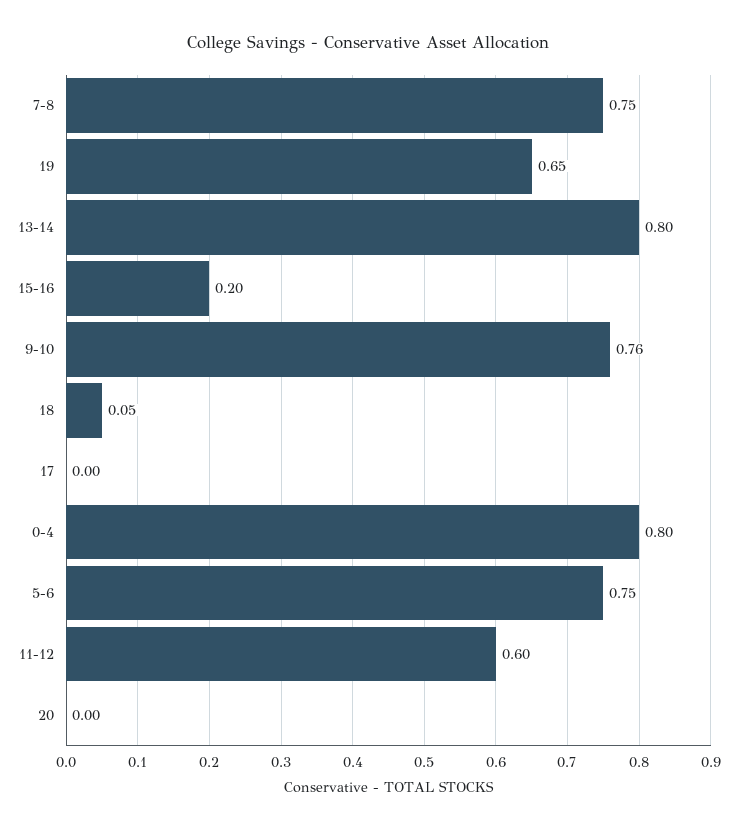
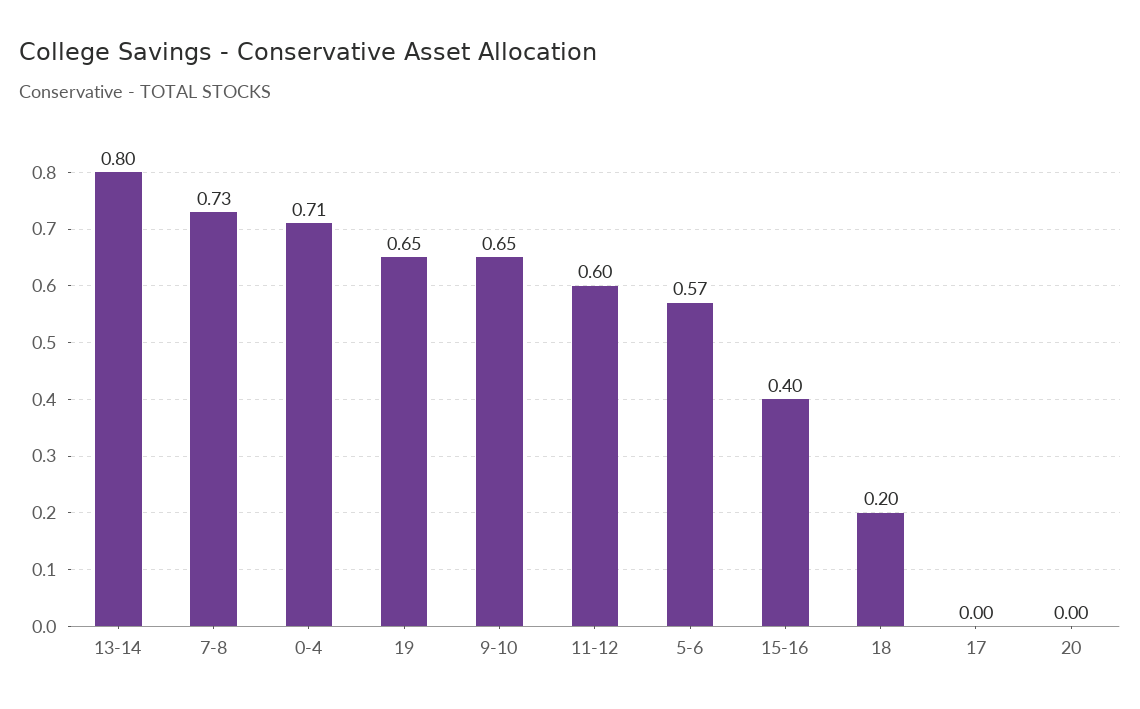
  {
-   "7-8": 0.75,
+   "7-8": 0.73,
    "19": 0.65,
    "13-14": 0.8,
-   "15-16": 0.2,
+   "15-16": 0.4,
-   "9-10": 0.76,
+   "9-10": 0.65,
-   "18": 0.05,
+   "18": 0.2,
    "17": 0,
-   "0-4": 0.8,
+   "0-4": 0.71,
-   "5-6": 0.75,
+   "5-6": 0.57,
    "11-12": 0.6,
    "20": 0
  }

